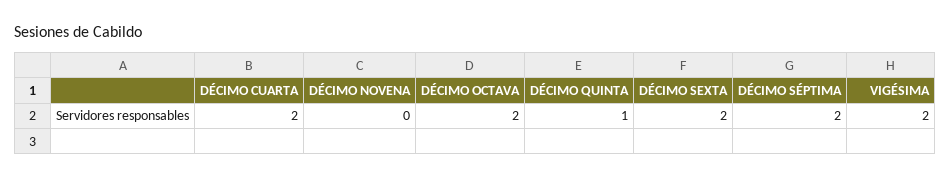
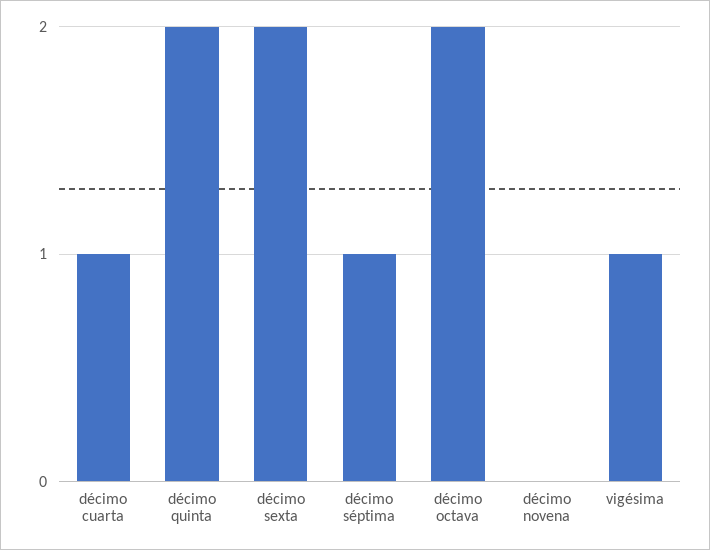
  {
-   "DÉCIMO CUARTA": 2,
+   "DÉCIMO CUARTA": 1,
    "DÉCIMO NOVENA": 0,
    "DÉCIMO OCTAVA": 2,
-   "DÉCIMO QUINTA": 1,
+   "DÉCIMO QUINTA": 2,
    "DÉCIMO SEXTA": 2,
-   "DÉCIMO SÉPTIMA": 2,
+   "DÉCIMO SÉPTIMA": 1,
-   "VIGÉSIMA": 2
+   "VIGÉSIMA": 1
  }

